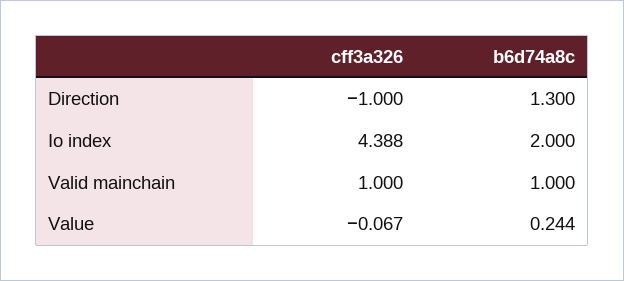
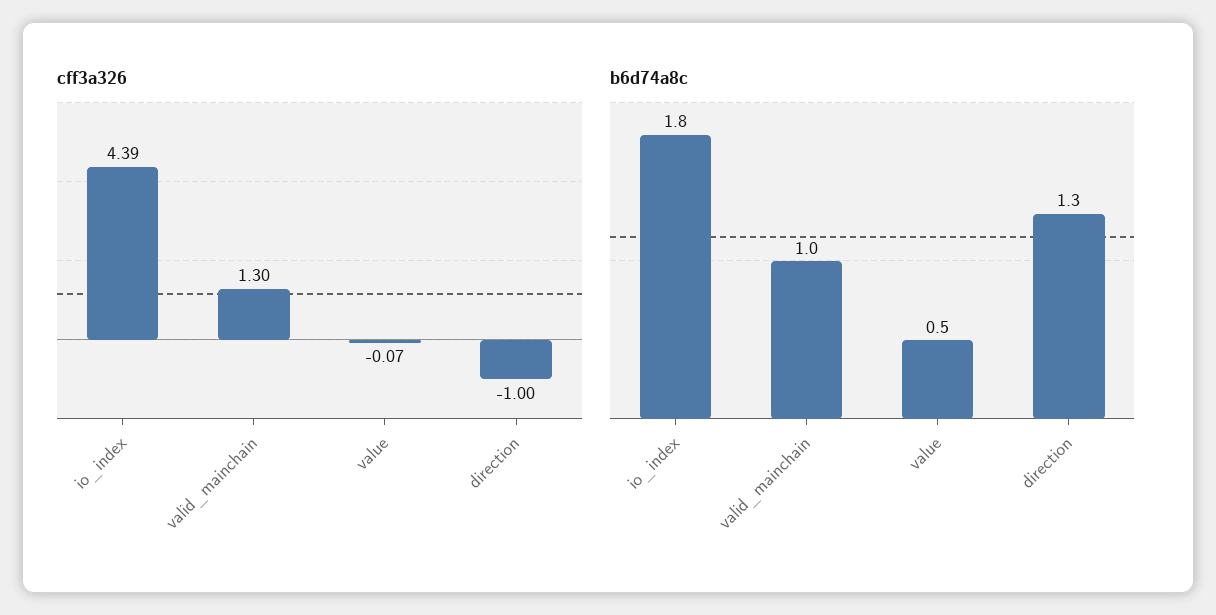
  {
    "cff3a326": {
      "Direction": -1,
      "Io index": 4.388,
-     "Valid mainchain": 1,
+     "Valid mainchain": 1.3,
      "Value": -0.067
    },
    "b6d74a8c": {
      "Direction": 1.3,
-     "Io index": 2,
+     "Io index": 1.8,
      "Valid mainchain": 1,
-     "Value": 0.244
+     "Value": 0.5
    }
  }

